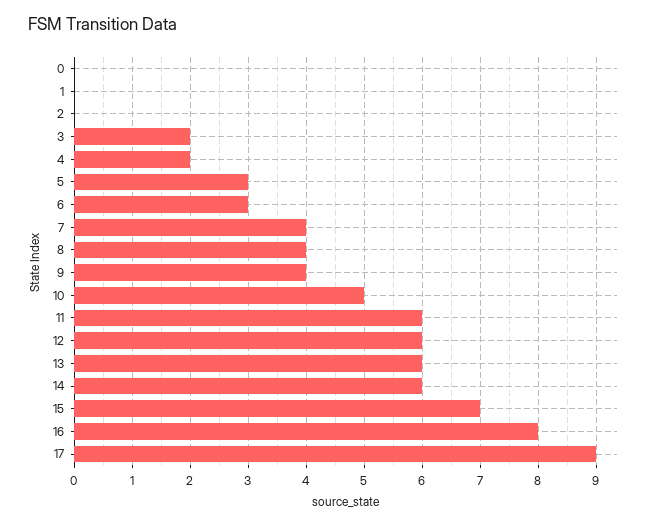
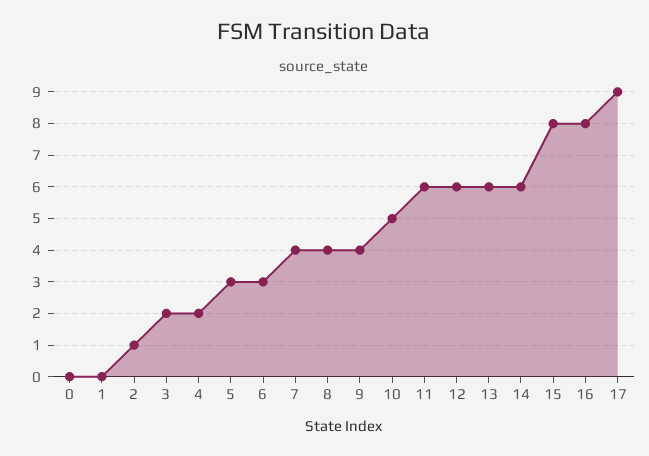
  {
    "0": 0,
    "1": 0,
-   "2": 0,
+   "2": 1,
    "3": 2,
    "4": 2,
    "5": 3,
    "6": 3,
    "7": 4,
    "8": 4,
    "9": 4,
    "10": 5,
    "11": 6,
    "12": 6,
    "13": 6,
    "14": 6,
-   "15": 7,
+   "15": 8,
    "16": 8,
    "17": 9
  }

